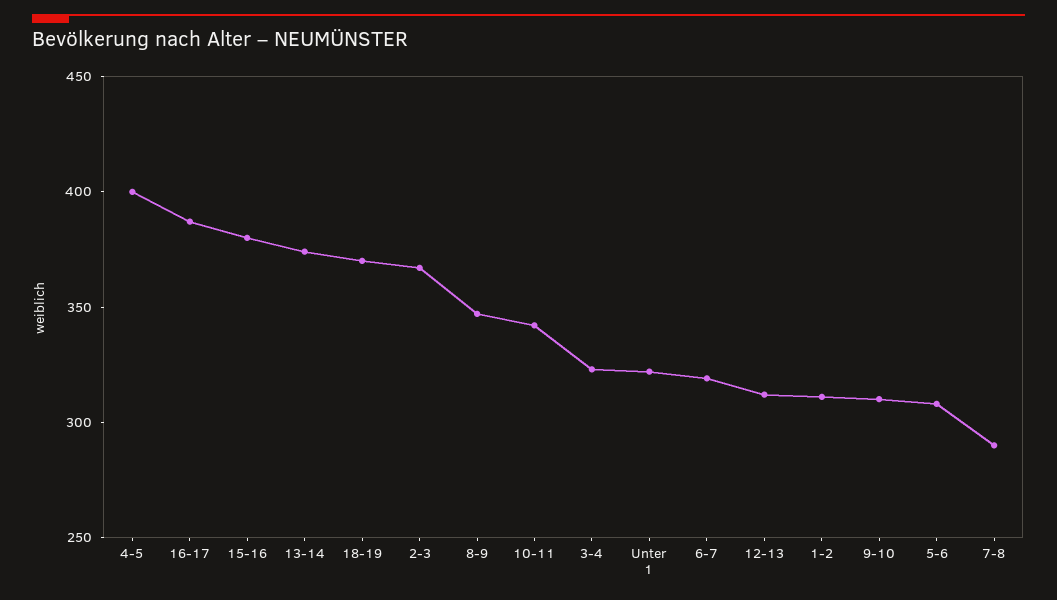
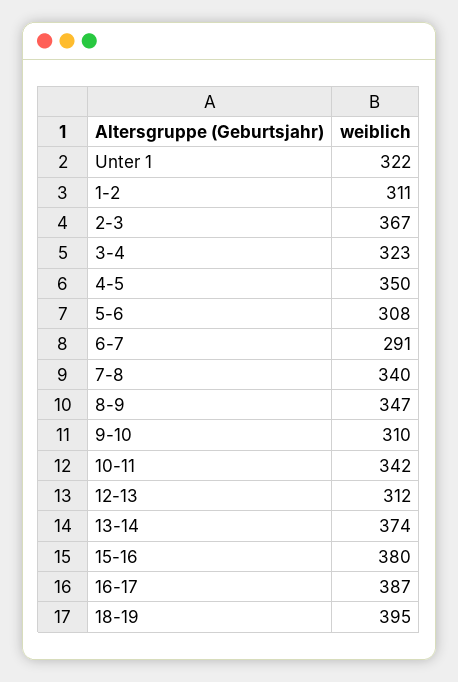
  {
-   "4-5": 400,
+   "4-5": 350,
    "16-17": 387,
    "15-16": 380,
    "13-14": 374,
-   "18-19": 370,
+   "18-19": 395,
    "2-3": 367,
    "8-9": 347,
    "10-11": 342,
    "3-4": 323,
    "Unter 1": 322,
-   "6-7": 320,
+   "6-7": 291,
    "12-13": 312,
    "1-2": 311,
    "9-10": 310,
    "5-6": 308,
-   "7-8": 290
+   "7-8": 340
  }

